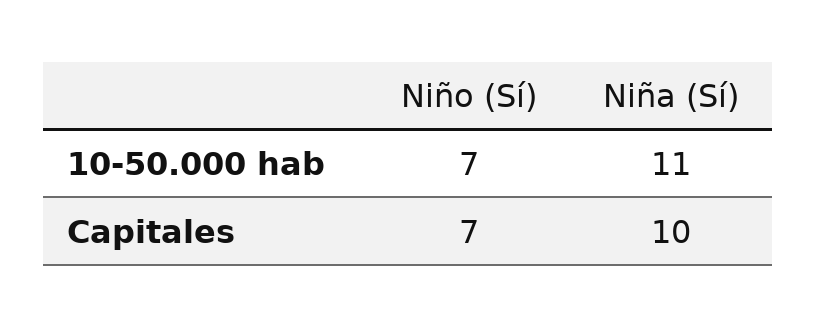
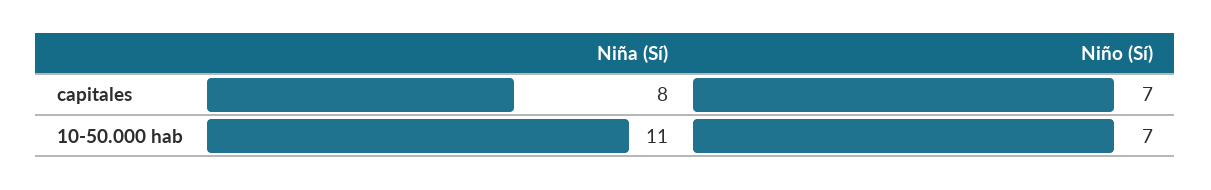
  {
    "Niño (Sí)": {
      "10-50.000 hab": 7,
      "Capitales": 7
    },
    "Niña (Sí)": {
      "10-50.000 hab": 11,
-     "Capitales": 10
+     "Capitales": 8
    }
  }

